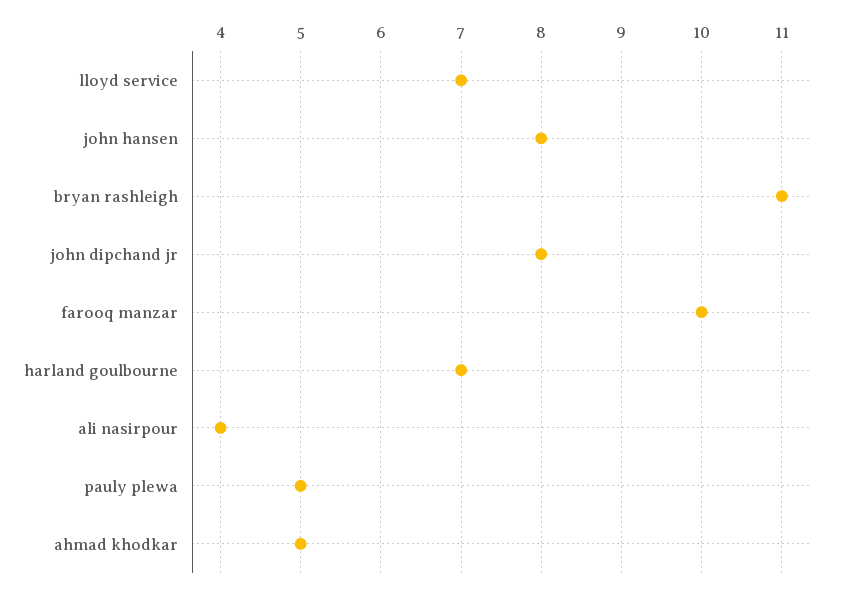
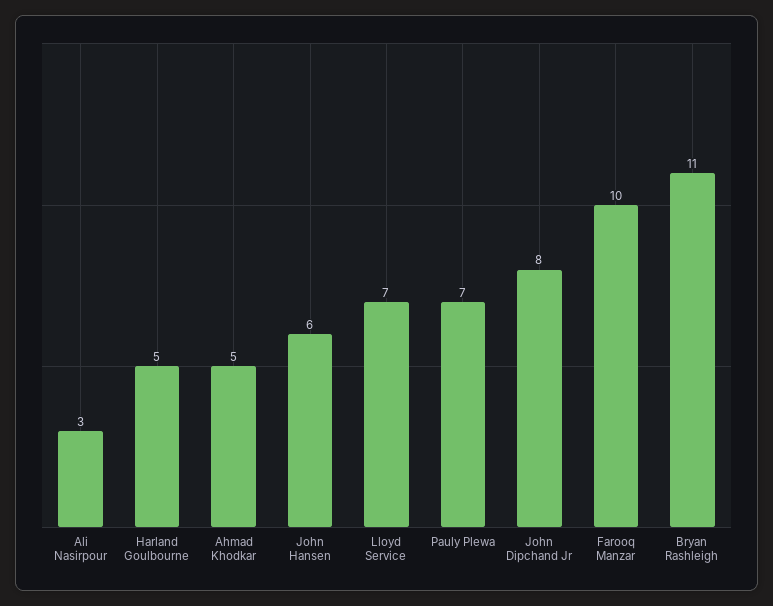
  {
    "lloyd service": 7,
-   "john hansen": 8,
+   "john hansen": 6,
    "bryan rashleigh": 11,
    "john dipchand jr": 8,
    "farooq manzar": 10,
-   "harland goulbourne": 7,
+   "harland goulbourne": 5,
-   "ali nasirpour": 4,
+   "ali nasirpour": 3,
-   "pauly plewa": 5,
+   "pauly plewa": 7,
    "ahmad khodkar": 5
  }

